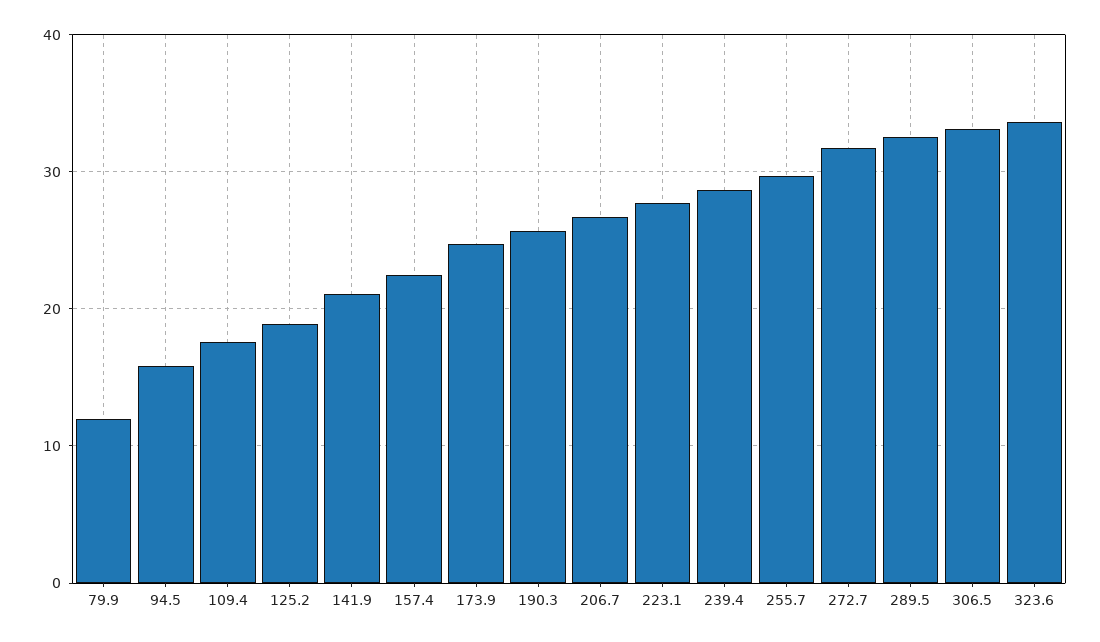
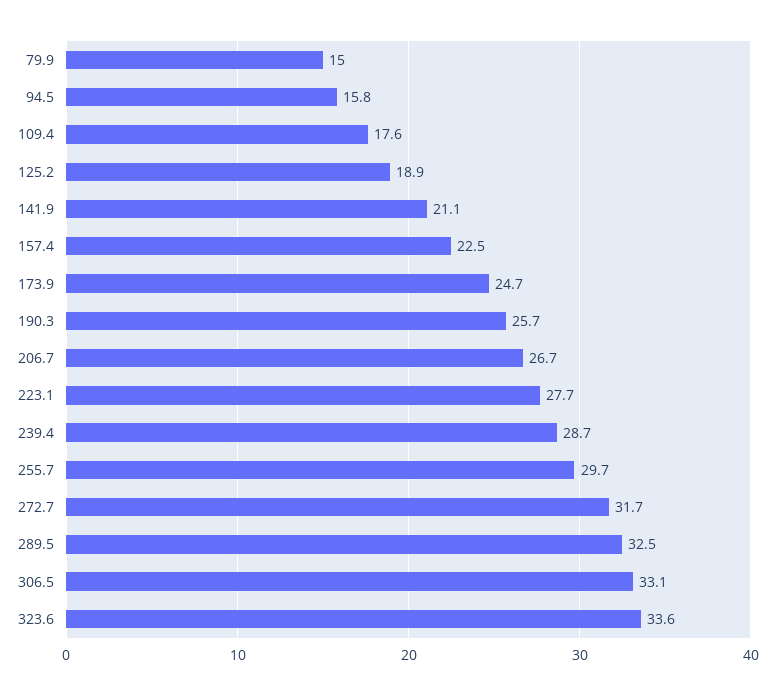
  {
-   "79.9": 12,
+   "79.9": 15,
    "94.5": 15.8,
    "109.4": 17.6,
    "125.2": 18.9,
    "141.9": 21.1,
    "157.4": 22.5,
    "173.9": 24.7,
    "190.3": 25.7,
    "206.7": 26.7,
    "223.1": 27.7,
    "239.4": 28.7,
    "255.7": 29.7,
    "272.7": 31.7,
    "289.5": 32.5,
    "306.5": 33.1,
    "323.6": 33.6
  }

